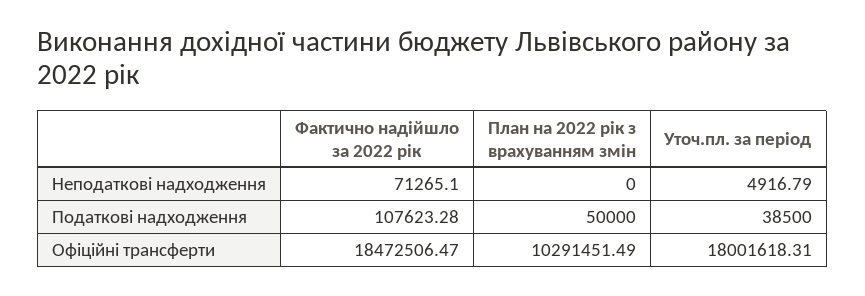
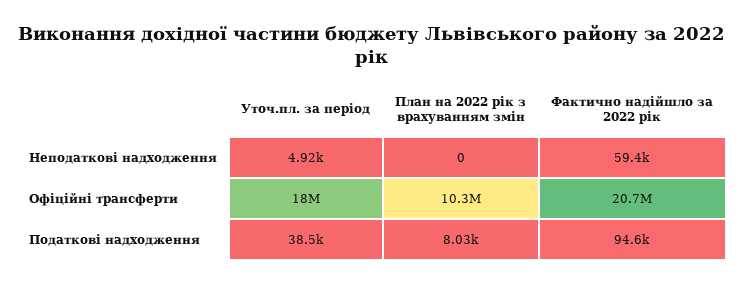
  {
    "Фактично надійшло за 2022 рік": {
-     "Неподаткові надходження": 71265.1,
+     "Неподаткові надходження": 59400,
-     "Податкові надходження": 107623.28,
+     "Податкові надходження": 94600,
-     "Офіційні трансферти": 18472506.47
+     "Офіційні трансферти": 20700000
    },
    "План на 2022 рік з врахуванням змін": {
      "Неподаткові надходження": 0,
-     "Податкові надходження": 50000,
+     "Податкові надходження": 8030,
      "Офіційні трансферти": 10291451.49
    },
    "Уточ.пл. за період": {
      "Неподаткові надходження": 4916.79,
      "Податкові надходження": 38500,
      "Офіційні трансферти": 18001618.31
    }
  }

